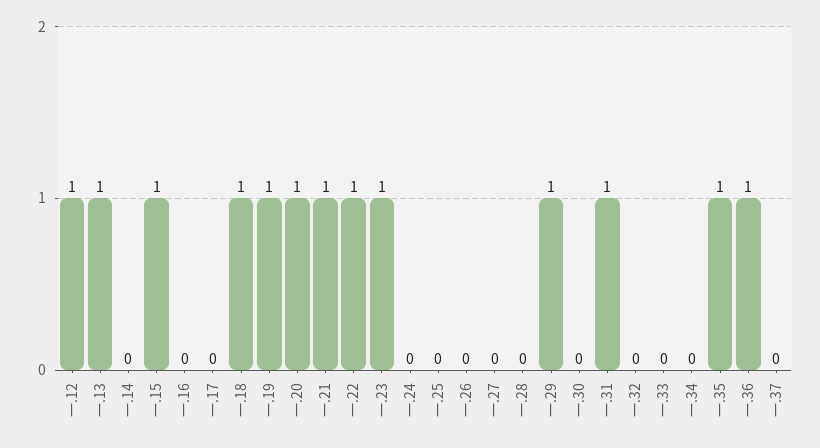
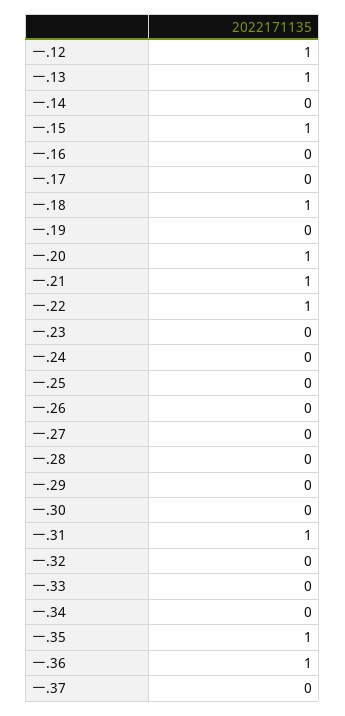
  {
    "一.12": 1,
    "一.13": 1,
    "一.14": 0,
    "一.15": 1,
    "一.16": 0,
    "一.17": 0,
    "一.18": 1,
-   "一.19": 1,
+   "一.19": 0,
    "一.20": 1,
    "一.21": 1,
    "一.22": 1,
-   "一.23": 1,
+   "一.23": 0,
    "一.24": 0,
    "一.25": 0,
    "一.26": 0,
    "一.27": 0,
    "一.28": 0,
-   "一.29": 1,
+   "一.29": 0,
    "一.30": 0,
    "一.31": 1,
    "一.32": 0,
    "一.33": 0,
    "一.34": 0,
    "一.35": 1,
    "一.36": 1,
    "一.37": 0
  }

